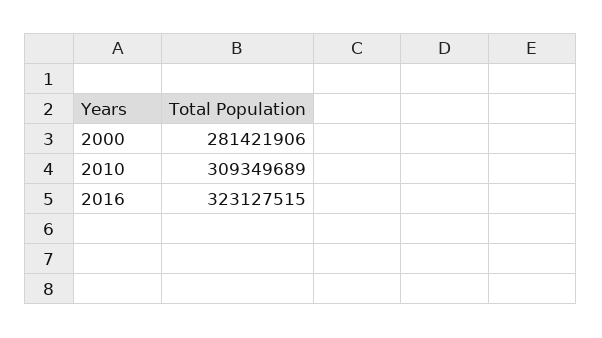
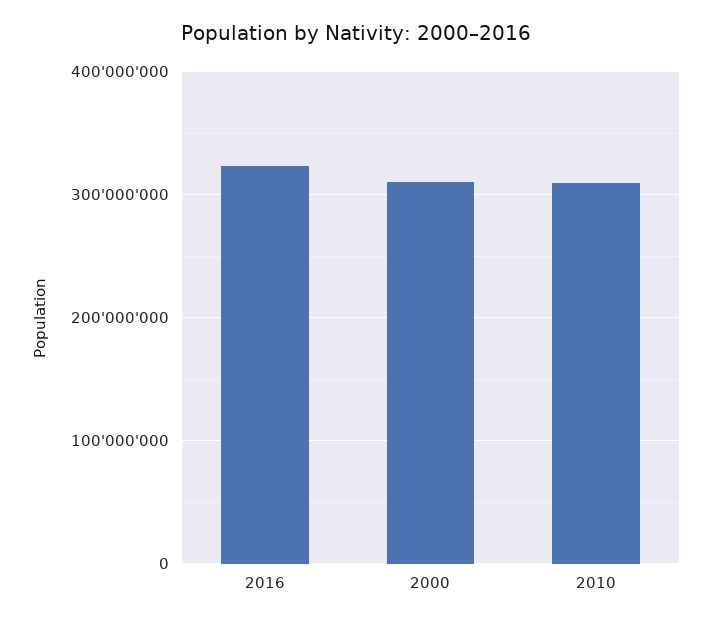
  {
-   "2000": 281421906,
+   "2000": 310000000,
    "2010": 309349689,
    "2016": 323127515
  }

